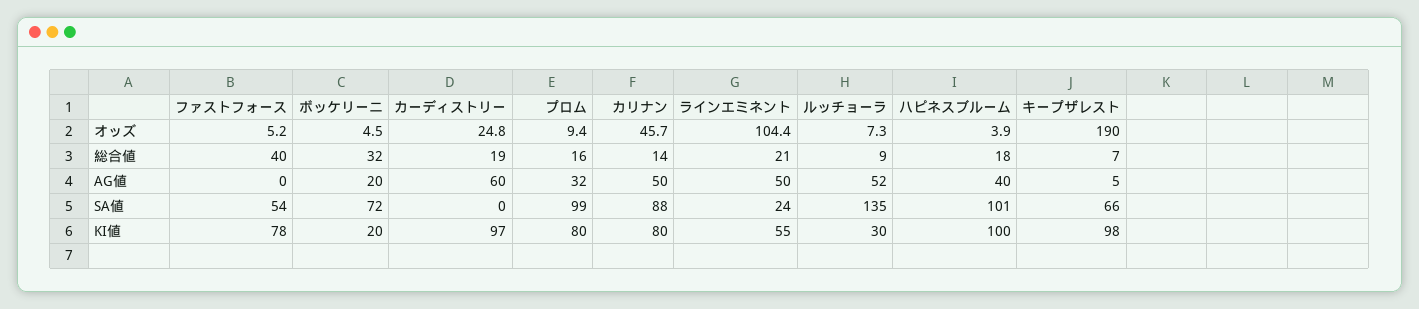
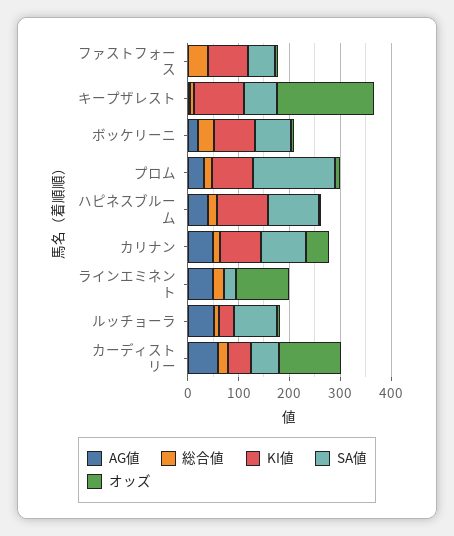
  {
    "オッズ": {
      "ファストフォース": 5.2,
      "ボッケリーニ": 4.5,
-     "カーディストリー": 24.8,
+     "カーディストリー": 120,
      "プロム": 9.4,
      "カリナン": 45.7,
      "ラインエミネント": 104.4,
      "ルッチョーラ": 7.3,
      "ハピネスブルーム": 3.9,
      "キープザレスト": 190
    },
    "総合値": {
      "ファストフォース": 40,
      "ボッケリーニ": 32,
      "カーディストリー": 19,
      "プロム": 16,
      "カリナン": 14,
      "ラインエミネント": 21,
      "ルッチョーラ": 9,
      "ハピネスブルーム": 18,
      "キープザレスト": 7
    },
    "AG値": {
      "ファストフォース": 0,
      "ボッケリーニ": 20,
      "カーディストリー": 60,
      "プロム": 32,
      "カリナン": 50,
      "ラインエミネント": 50,
      "ルッチョーラ": 52,
      "ハピネスブルーム": 40,
      "キープザレスト": 5
    },
    "SA値": {
      "ファストフォース": 54,
      "ボッケリーニ": 72,
-     "カーディストリー": 0,
+     "カーディストリー": 60,
-     "プロム": 99,
+     "プロム": 160,
      "カリナン": 88,
      "ラインエミネント": 24,
-     "ルッチョーラ": 135,
+     "ルッチョーラ": 80,
      "ハピネスブルーム": 101,
      "キープザレスト": 66
    },
    "KI値": {
      "ファストフォース": 78,
-     "ボッケリーニ": 20,
+     "ボッケリーニ": 80,
-     "カーディストリー": 97,
+     "カーディストリー": 40,
      "プロム": 80,
      "カリナン": 80,
-     "ラインエミネント": 55,
+     "ラインエミネント": 0,
      "ルッチョーラ": 30,
      "ハピネスブルーム": 100,
      "キープザレスト": 98
    }
  }

